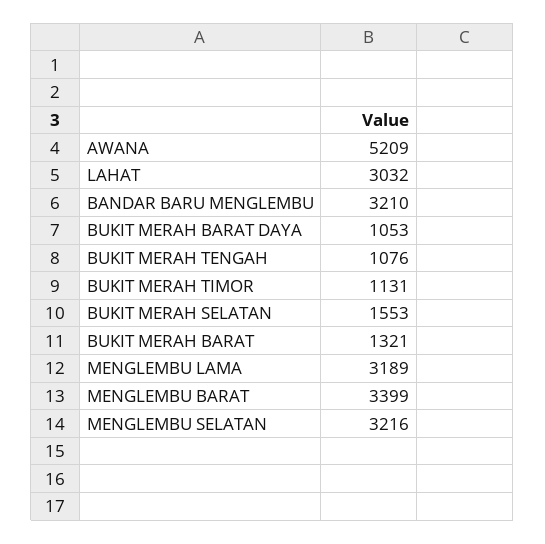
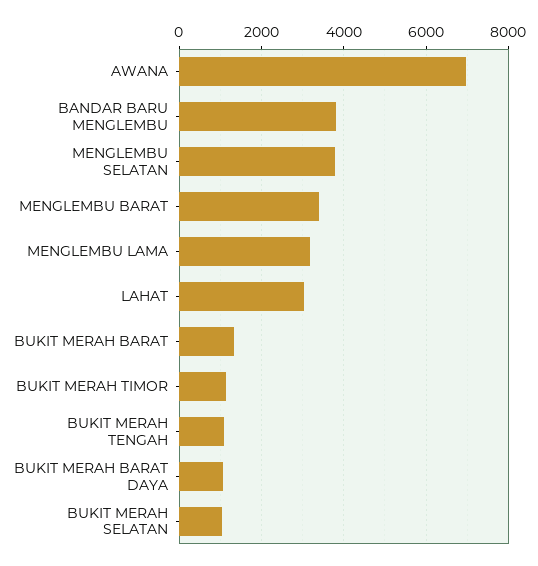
  {
-   "AWANA": 5209,
+   "AWANA": 7000,
    "LAHAT": 3032,
-   "BANDAR BARU MENGLEMBU": 3210,
+   "BANDAR BARU MENGLEMBU": 3800,
    "BUKIT MERAH BARAT DAYA": 1053,
    "BUKIT MERAH TENGAH": 1076,
    "BUKIT MERAH TIMOR": 1131,
-   "BUKIT MERAH SELATAN": 1553,
+   "BUKIT MERAH SELATAN": 1000,
    "BUKIT MERAH BARAT": 1321,
    "MENGLEMBU LAMA": 3189,
    "MENGLEMBU BARAT": 3399,
-   "MENGLEMBU SELATAN": 3216
+   "MENGLEMBU SELATAN": 3800
  }

